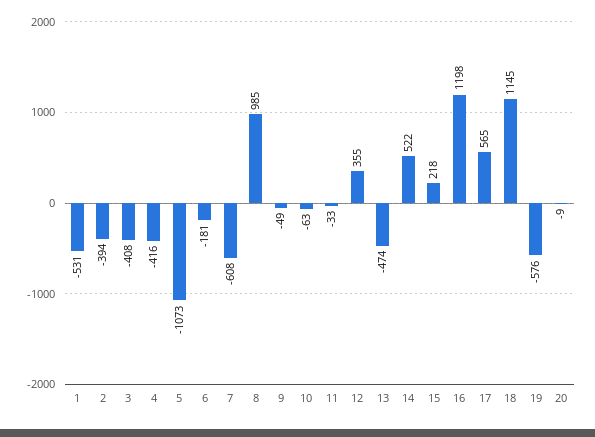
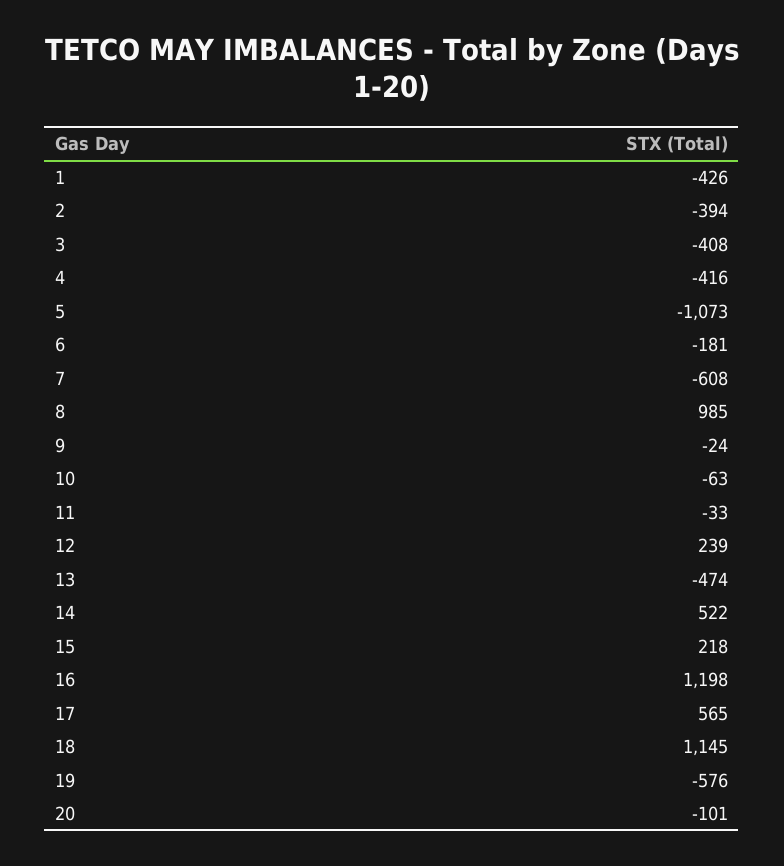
  {
-   "1": -531,
+   "1": -426,
    "2": -394,
    "3": -408,
    "4": -416,
    "5": -1073,
    "6": -181,
    "7": -608,
    "8": 985,
-   "9": -49,
+   "9": -24,
    "10": -63,
    "11": -33,
-   "12": 355,
+   "12": 239,
    "13": -474,
    "14": 522,
    "15": 218,
    "16": 1198,
    "17": 565,
    "18": 1145,
    "19": -576,
-   "20": -9
+   "20": -101
  }

